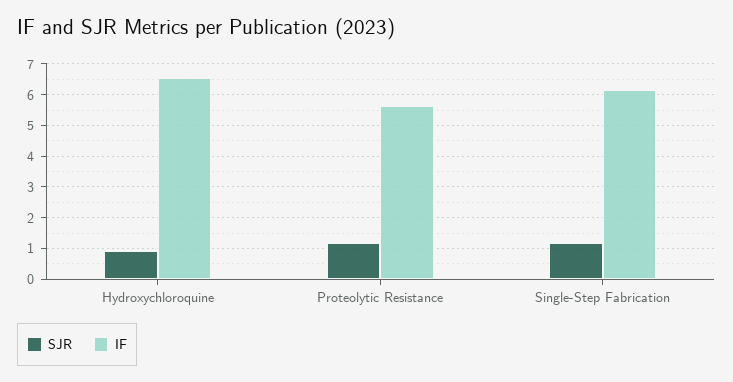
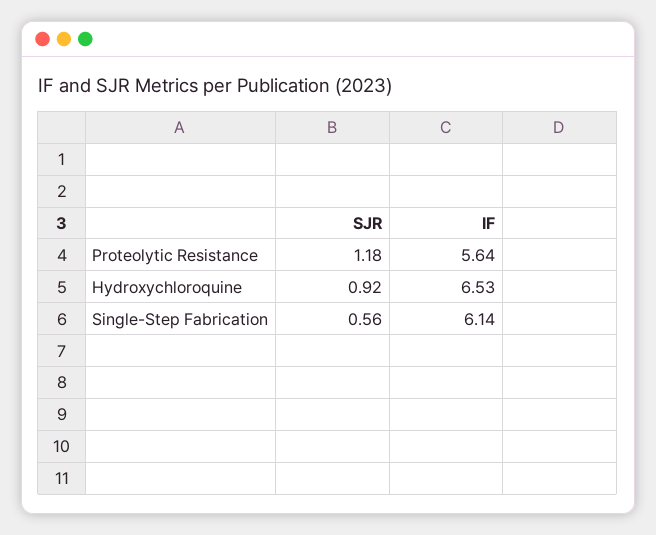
  {
    "SJR": {
      "Hydroxychloroquine": 0.92,
      "Proteolytic Resistance": 1.18,
-     "Single-Step Fabrication": 1.2
+     "Single-Step Fabrication": 0.56
    },
    "IF": {
      "Hydroxychloroquine": 6.53,
      "Proteolytic Resistance": 5.64,
      "Single-Step Fabrication": 6.14
    }
  }

